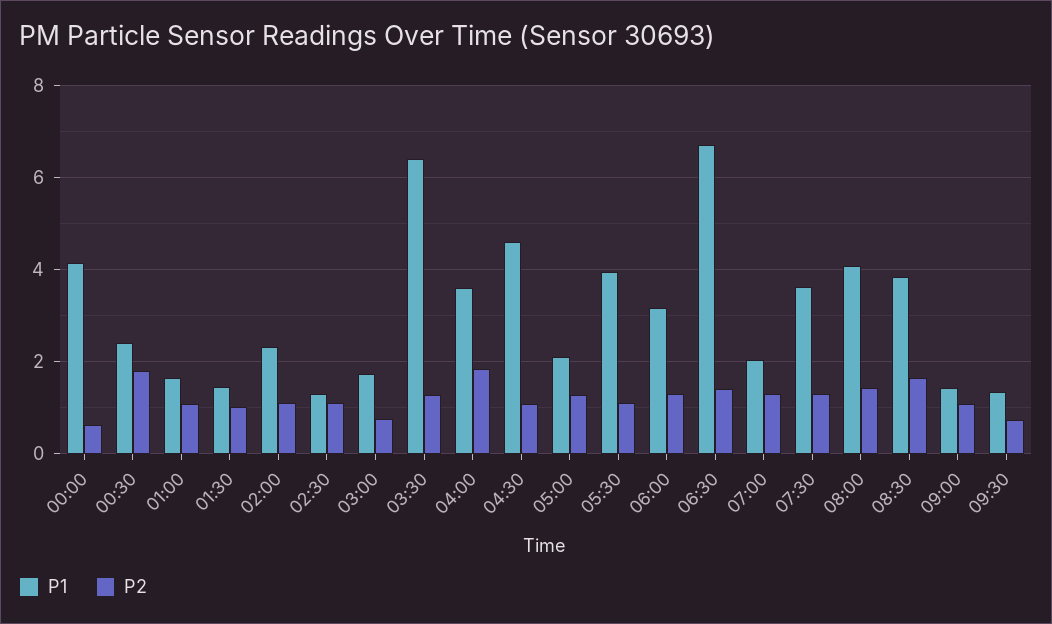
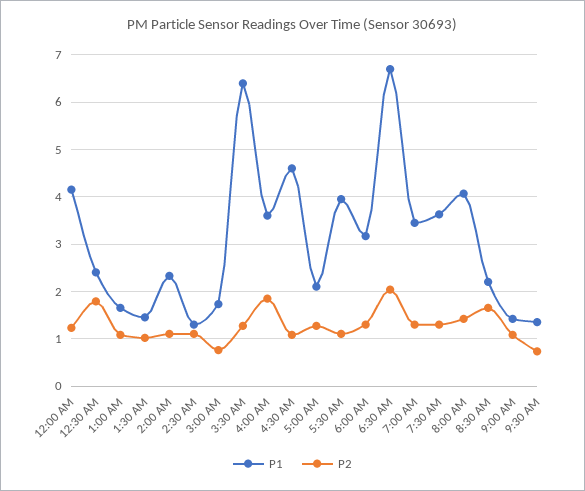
  {
    "P1": {
      "00:00": 4.2,
      "00:30": 2.4,
      "01:00": 1.6,
      "01:30": 1.4,
      "02:00": 2.4,
      "02:30": 1.4,
      "03:00": 1.8,
      "03:30": 6.4,
      "04:00": 3.6,
      "04:30": 4.6,
      "05:00": 2.2,
      "05:30": 4,
      "06:00": 3.2,
      "06:30": 6.8,
-     "07:00": 2,
+     "07:00": 3.4,
      "07:30": 3.6,
      "08:00": 4,
-     "08:30": 3.8,
+     "08:30": 2.2,
      "09:00": 1.4,
      "09:30": 1.4
    },
    "P2": {
-     "00:00": 0.6,
+     "00:00": 1.2,
      "00:30": 1.8,
      "01:00": 1,
      "01:30": 1,
      "02:00": 1.2,
      "02:30": 1.2,
      "03:00": 0.8,
      "03:30": 1.2,
      "04:00": 1.8,
      "04:30": 1,
      "05:00": 1.2,
      "05:30": 1.2,
      "06:00": 1.4,
-     "06:30": 1.4,
+     "06:30": 2,
      "07:00": 1.4,
      "07:30": 1.4,
      "08:00": 1.4,
      "08:30": 1.6,
      "09:00": 1,
      "09:30": 0.8
    }
  }

